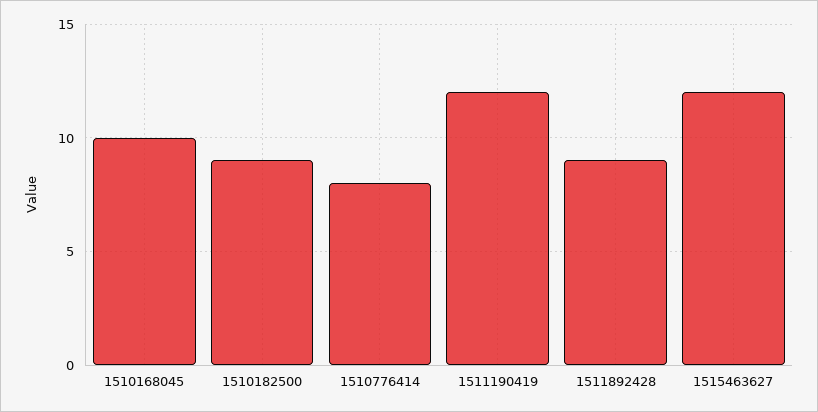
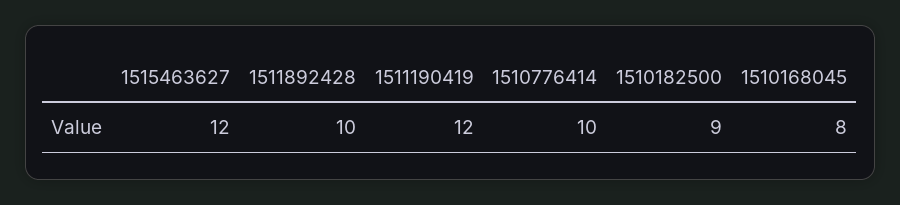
  {
-   "1510168045": 10,
+   "1510168045": 8,
    "1510182500": 9,
-   "1510776414": 8,
+   "1510776414": 10,
    "1511190419": 12,
-   "1511892428": 9,
+   "1511892428": 10,
    "1515463627": 12
  }

